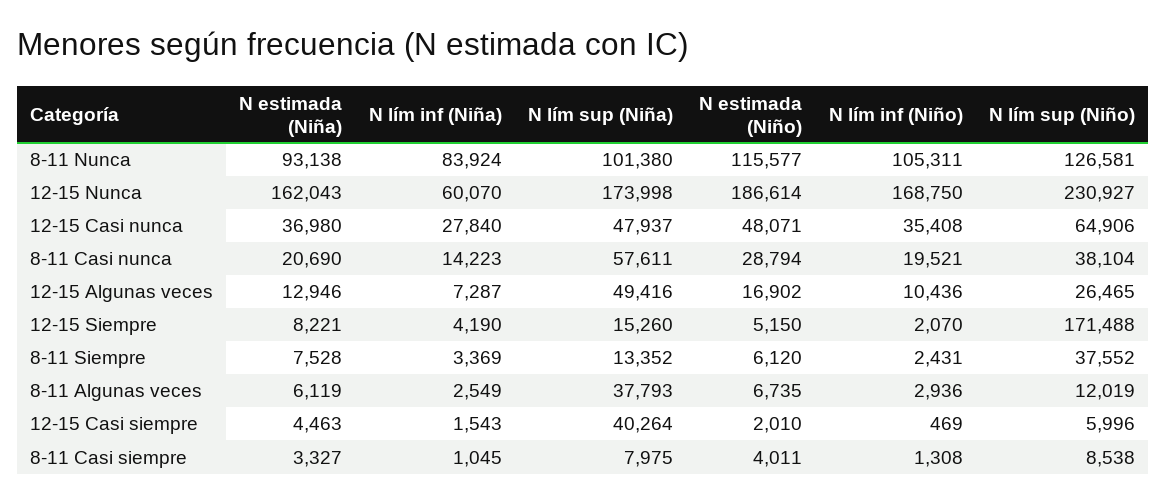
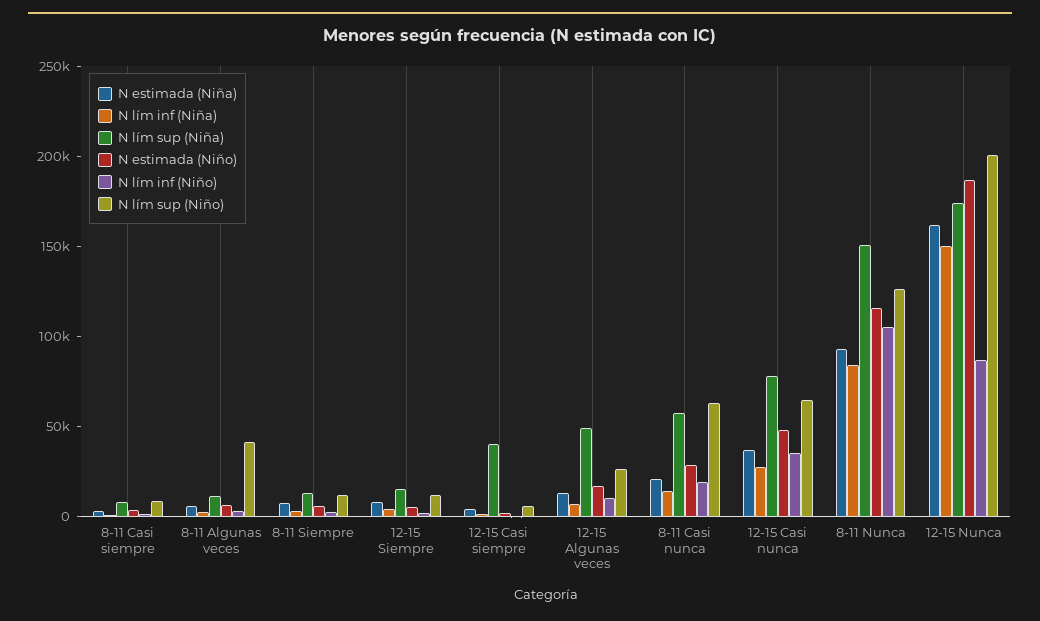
  {
    "N estimada (Niña)": {
      "8-11 Nunca": 93138,
      "12-15 Nunca": 162043,
      "12-15 Casi nunca": 36980,
      "8-11 Casi nunca": 20690,
      "12-15 Algunas veces": 12946,
      "12-15 Siempre": 8221,
      "8-11 Siempre": 7528,
      "8-11 Algunas veces": 6119,
      "12-15 Casi siempre": 4463,
      "8-11 Casi siempre": 3327
    },
    "N lím inf (Niña)": {
      "8-11 Nunca": 83924,
-     "12-15 Nunca": 60070,
+     "12-15 Nunca": 150000,
      "12-15 Casi nunca": 27840,
      "8-11 Casi nunca": 14223,
      "12-15 Algunas veces": 7287,
      "12-15 Siempre": 4190,
      "8-11 Siempre": 3369,
      "8-11 Algunas veces": 2549,
      "12-15 Casi siempre": 1543,
      "8-11 Casi siempre": 1045
    },
    "N lím sup (Niña)": {
-     "8-11 Nunca": 101380,
+     "8-11 Nunca": 150000,
      "12-15 Nunca": 173998,
-     "12-15 Casi nunca": 47937,
+     "12-15 Casi nunca": 80000,
      "8-11 Casi nunca": 57611,
      "12-15 Algunas veces": 49416,
      "12-15 Siempre": 15260,
      "8-11 Siempre": 13352,
-     "8-11 Algunas veces": 37793,
+     "8-11 Algunas veces": 10000,
      "12-15 Casi siempre": 40264,
      "8-11 Casi siempre": 7975
    },
    "N estimada (Niño)": {
      "8-11 Nunca": 115577,
      "12-15 Nunca": 186614,
      "12-15 Casi nunca": 48071,
      "8-11 Casi nunca": 28794,
      "12-15 Algunas veces": 16902,
      "12-15 Siempre": 5150,
      "8-11 Siempre": 6120,
      "8-11 Algunas veces": 6735,
      "12-15 Casi siempre": 2010,
      "8-11 Casi siempre": 4011
    },
    "N lím inf (Niño)": {
      "8-11 Nunca": 105311,
-     "12-15 Nunca": 168750,
+     "12-15 Nunca": 90000,
      "12-15 Casi nunca": 35408,
      "8-11 Casi nunca": 19521,
      "12-15 Algunas veces": 10436,
      "12-15 Siempre": 2070,
      "8-11 Siempre": 2431,
      "8-11 Algunas veces": 2936,
      "12-15 Casi siempre": 469,
      "8-11 Casi siempre": 1308
    },
    "N lím sup (Niño)": {
      "8-11 Nunca": 126581,
-     "12-15 Nunca": 230927,
+     "12-15 Nunca": 200000,
      "12-15 Casi nunca": 64906,
-     "8-11 Casi nunca": 38104,
+     "8-11 Casi nunca": 60000,
      "12-15 Algunas veces": 26465,
-     "12-15 Siempre": 171488,
+     "12-15 Siempre": 10000,
-     "8-11 Siempre": 37552,
+     "8-11 Siempre": 10000,
-     "8-11 Algunas veces": 12019,
+     "8-11 Algunas veces": 40000,
      "12-15 Casi siempre": 5996,
      "8-11 Casi siempre": 8538
    }
  }

